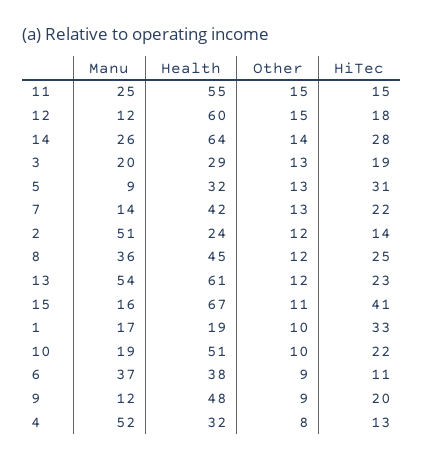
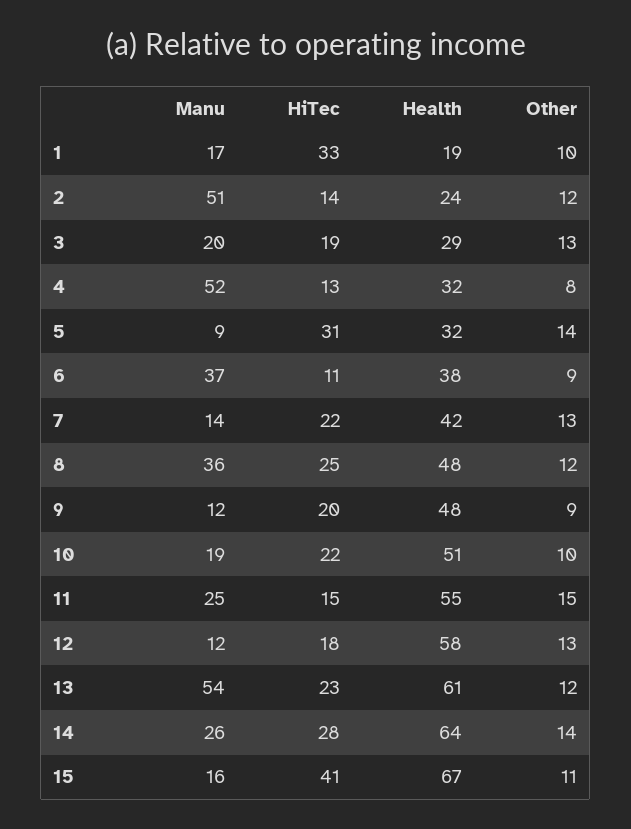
  {
    "Manu": {
      "11": 25,
      "12": 12,
      "14": 26,
      "3": 20,
      "5": 9,
      "7": 14,
      "2": 51,
      "8": 36,
      "13": 54,
      "15": 16,
      "1": 17,
      "10": 19,
      "6": 37,
      "9": 12,
      "4": 52
    },
    "Health": {
      "11": 55,
-     "12": 60,
+     "12": 58,
      "14": 64,
      "3": 29,
      "5": 32,
      "7": 42,
      "2": 24,
-     "8": 45,
+     "8": 48,
      "13": 61,
      "15": 67,
      "1": 19,
      "10": 51,
      "6": 38,
      "9": 48,
      "4": 32
    },
    "Other": {
      "11": 15,
-     "12": 15,
+     "12": 13,
      "14": 14,
      "3": 13,
-     "5": 13,
+     "5": 14,
      "7": 13,
      "2": 12,
      "8": 12,
      "13": 12,
      "15": 11,
      "1": 10,
      "10": 10,
      "6": 9,
      "9": 9,
      "4": 8
    },
    "HiTec": {
      "11": 15,
      "12": 18,
      "14": 28,
      "3": 19,
      "5": 31,
      "7": 22,
      "2": 14,
      "8": 25,
      "13": 23,
      "15": 41,
      "1": 33,
      "10": 22,
      "6": 11,
      "9": 20,
      "4": 13
    }
  }

